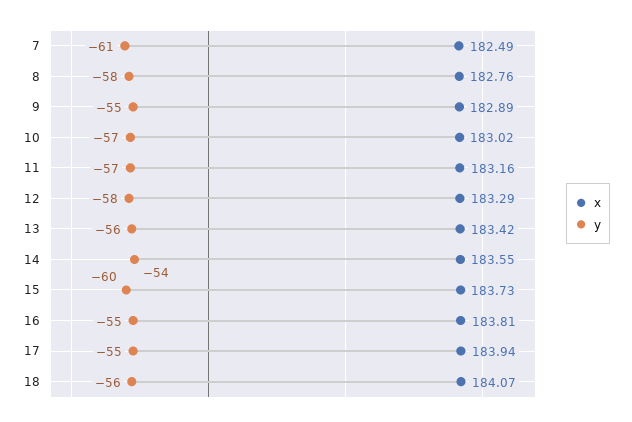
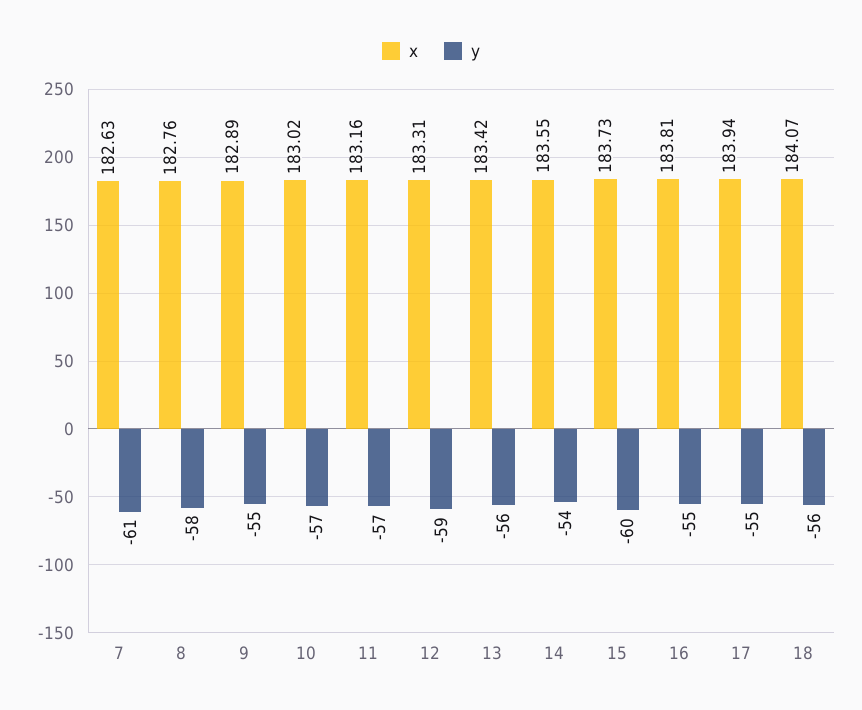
  {
    "x": {
-     "7": 182.49,
+     "7": 182.63,
      "8": 182.76,
      "9": 182.89,
      "10": 183.02,
      "11": 183.16,
-     "12": 183.29,
+     "12": 183.31,
      "13": 183.42,
      "14": 183.55,
      "15": 183.73,
      "16": 183.81,
      "17": 183.94,
      "18": 184.07
    },
    "y": {
      "7": -61,
      "8": -58,
      "9": -55,
      "10": -57,
      "11": -57,
-     "12": -58,
+     "12": -59,
      "13": -56,
      "14": -54,
      "15": -60,
      "16": -55,
      "17": -55,
      "18": -56
    }
  }

